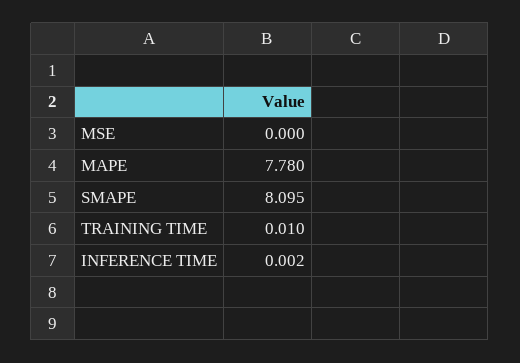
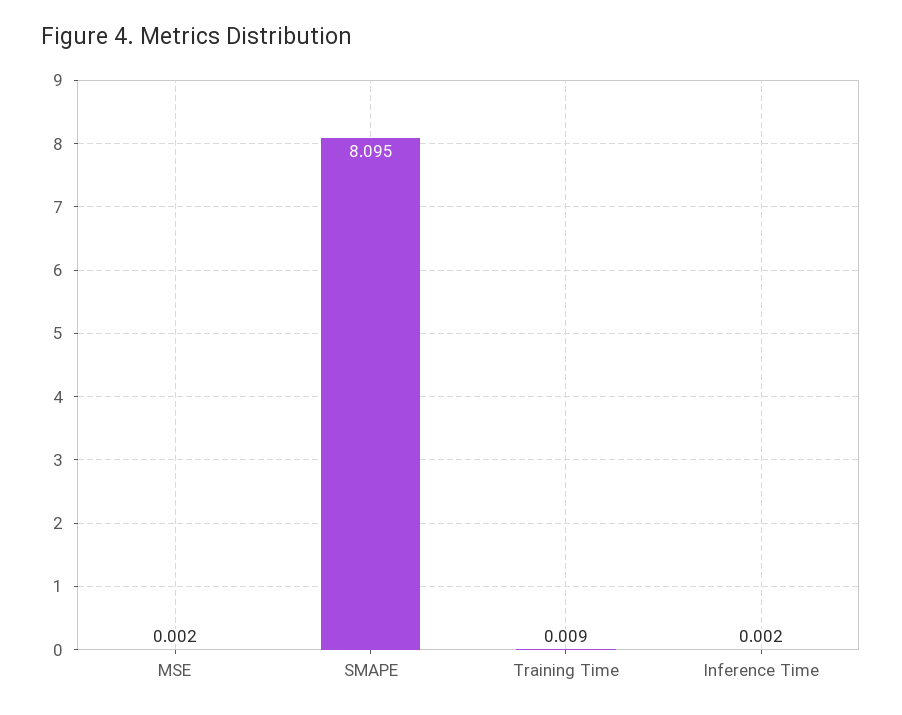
  {
-   "MSE": 0,
+   "MSE": 0.002,
-   "MAPE": 7.78,
    "SMAPE": 8.095,
-   "TRAINING TIME": 0.01,
+   "TRAINING TIME": 0.009,
    "INFERENCE TIME": 0.002
  }

